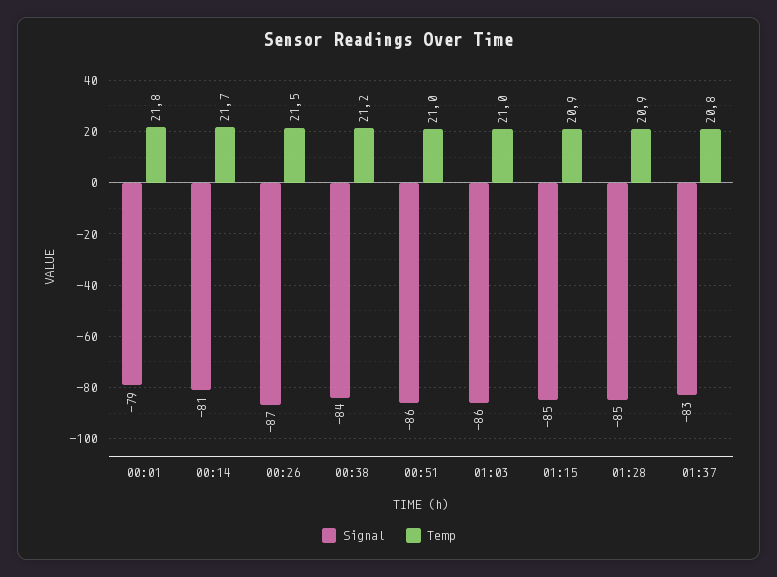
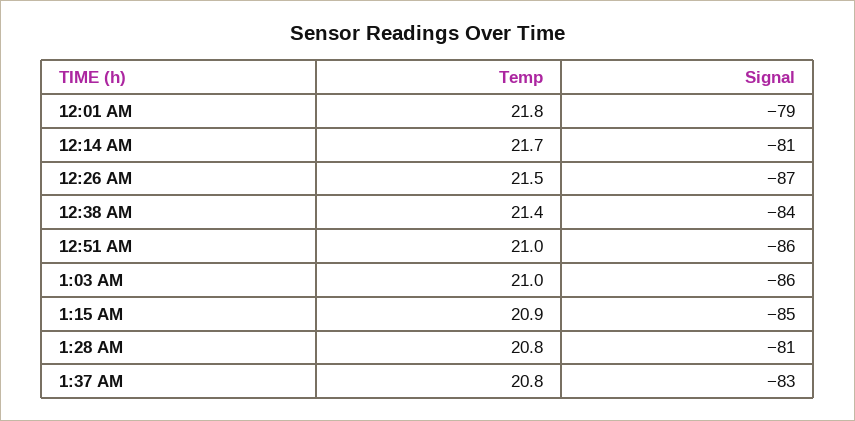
  {
    "Signal": {
      "00:01": -79,
      "00:14": -81,
      "00:26": -87,
      "00:38": -84,
      "00:51": -86,
      "01:03": -86,
      "01:15": -85,
-     "01:28": -85,
+     "01:28": -81,
      "01:37": -83
    },
    "Temp": {
      "00:01": 21.8,
      "00:14": 21.7,
      "00:26": 21.5,
-     "00:38": 21.2,
+     "00:38": 21.4,
      "00:51": 21,
      "01:03": 21,
      "01:15": 20.9,
-     "01:28": 20.9,
+     "01:28": 20.8,
      "01:37": 20.8
    }
  }

